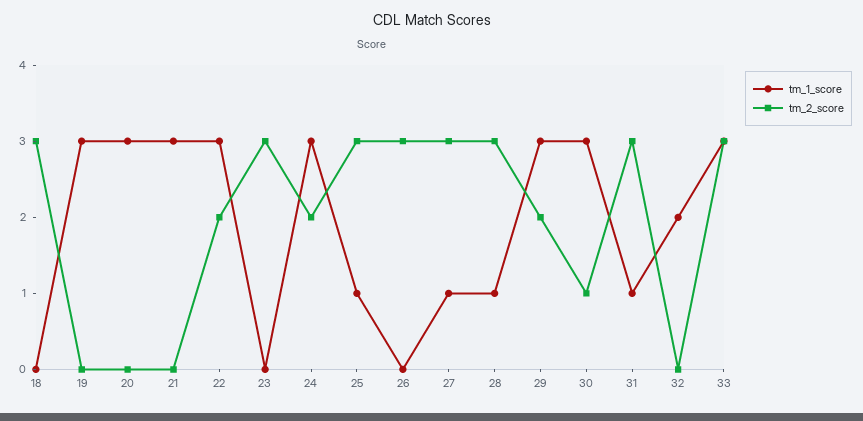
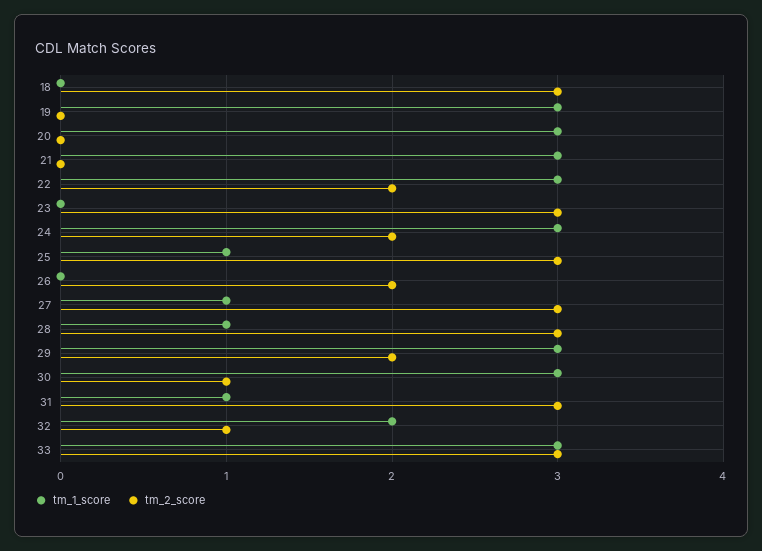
  {
    "tm_1_score": {
      "18": 0,
      "19": 3,
      "20": 3,
      "21": 3,
      "22": 3,
      "23": 0,
      "24": 3,
      "25": 1,
      "26": 0,
      "27": 1,
      "28": 1,
      "29": 3,
      "30": 3,
      "31": 1,
      "32": 2,
      "33": 3
    },
    "tm_2_score": {
      "18": 3,
      "19": 0,
      "20": 0,
      "21": 0,
      "22": 2,
      "23": 3,
      "24": 2,
      "25": 3,
-     "26": 3,
+     "26": 2,
      "27": 3,
      "28": 3,
      "29": 2,
      "30": 1,
      "31": 3,
-     "32": 0,
+     "32": 1,
      "33": 3
    }
  }

